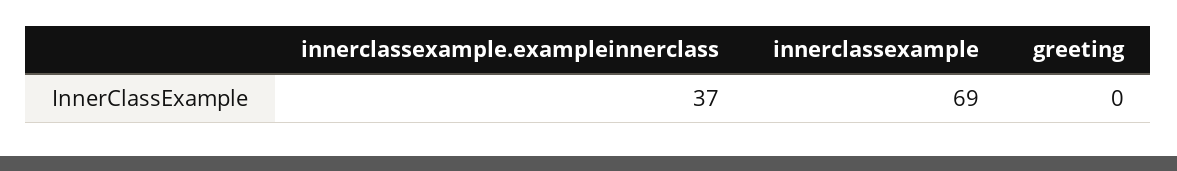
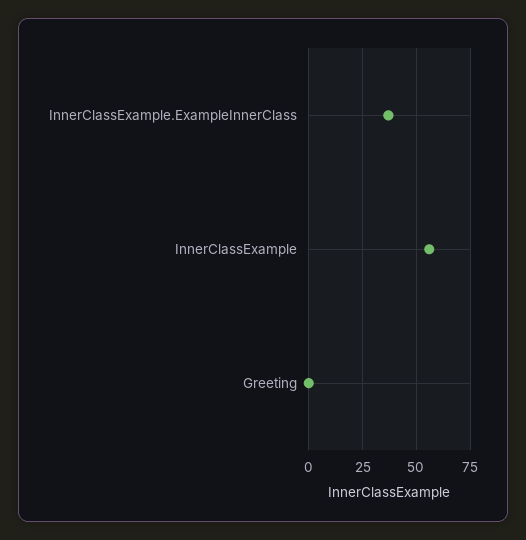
  {
    "innerclassexample.exampleinnerclass": 37,
-   "innerclassexample": 69,
+   "innerclassexample": 55,
    "greeting": 0
  }

